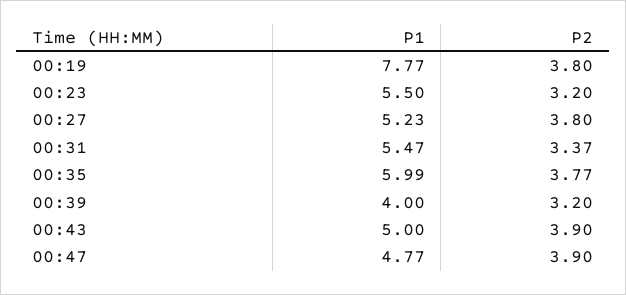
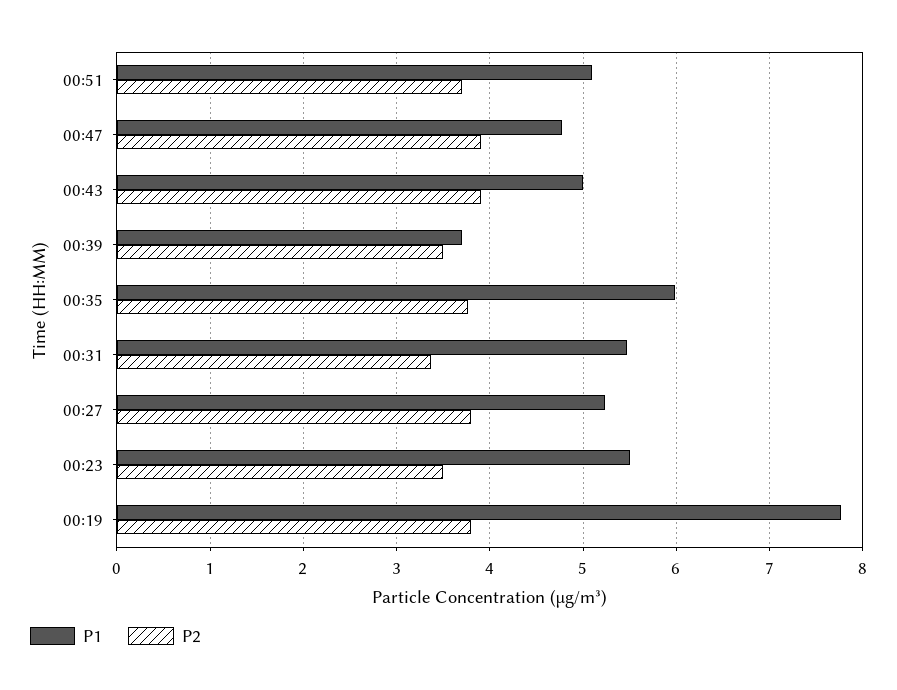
  {
    "P1": {
      "00:19": 7.77,
      "00:23": 5.5,
      "00:27": 5.23,
      "00:31": 5.47,
      "00:35": 5.99,
-     "00:39": 4,
+     "00:39": 3.7,
      "00:43": 5,
-     "00:47": 4.77
+     "00:47": 4.77,
+     "00:51": 5.1
    },
    "P2": {
      "00:19": 3.8,
-     "00:23": 3.2,
+     "00:23": 3.5,
      "00:27": 3.8,
      "00:31": 3.37,
      "00:35": 3.77,
-     "00:39": 3.2,
+     "00:39": 3.5,
      "00:43": 3.9,
-     "00:47": 3.9
+     "00:47": 3.9,
+     "00:51": 3.7
    }
  }

